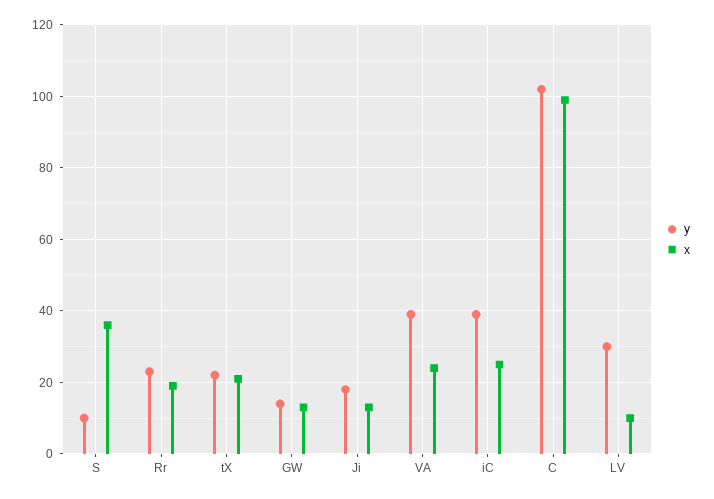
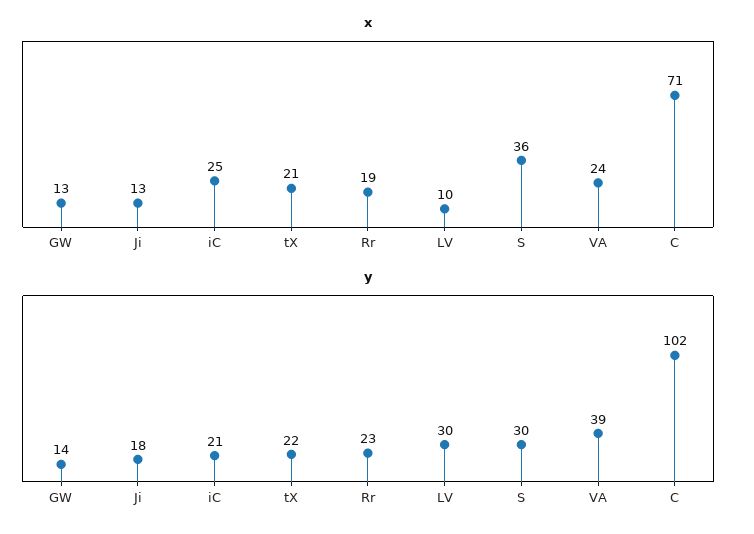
  {
    "y": {
-     "S": 10,
+     "S": 30,
      "Rr": 23,
      "tX": 22,
      "GW": 14,
      "Ji": 18,
      "VA": 39,
-     "iC": 40,
+     "iC": 21,
      "C": 102,
      "LV": 30
    },
    "x": {
      "S": 36,
      "Rr": 19,
      "tX": 21,
      "GW": 13,
      "Ji": 13,
      "VA": 24,
      "iC": 25,
-     "C": 100,
+     "C": 71,
      "LV": 10
    }
  }

